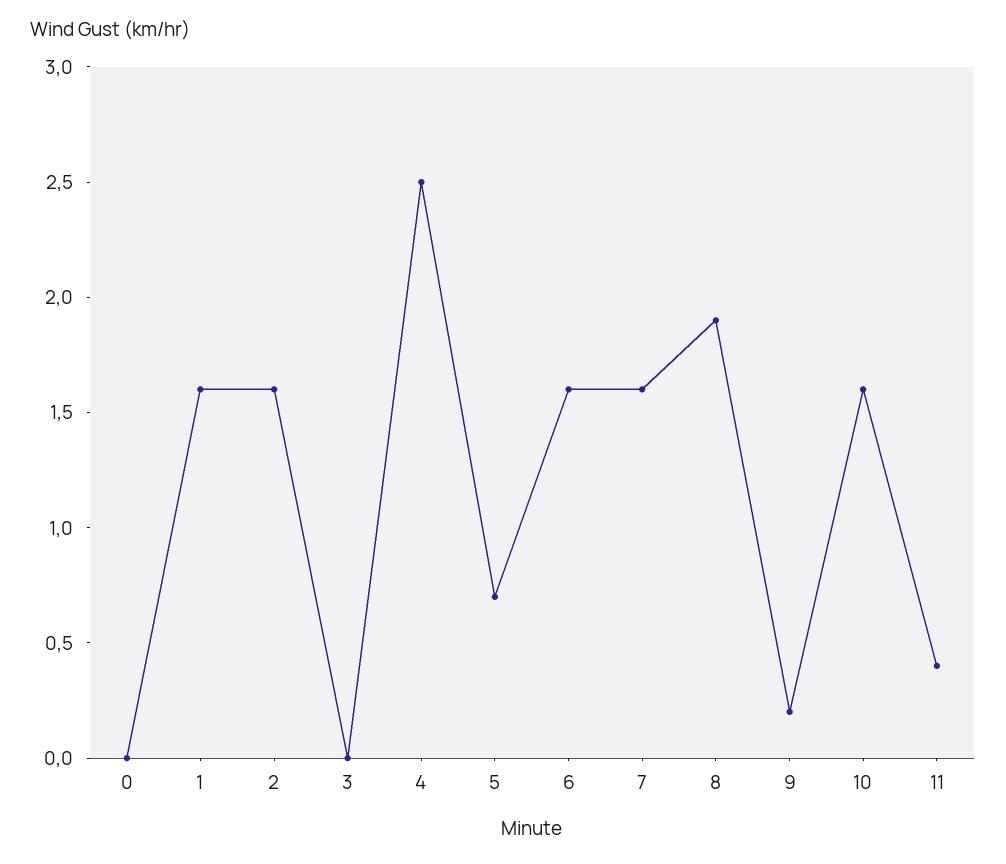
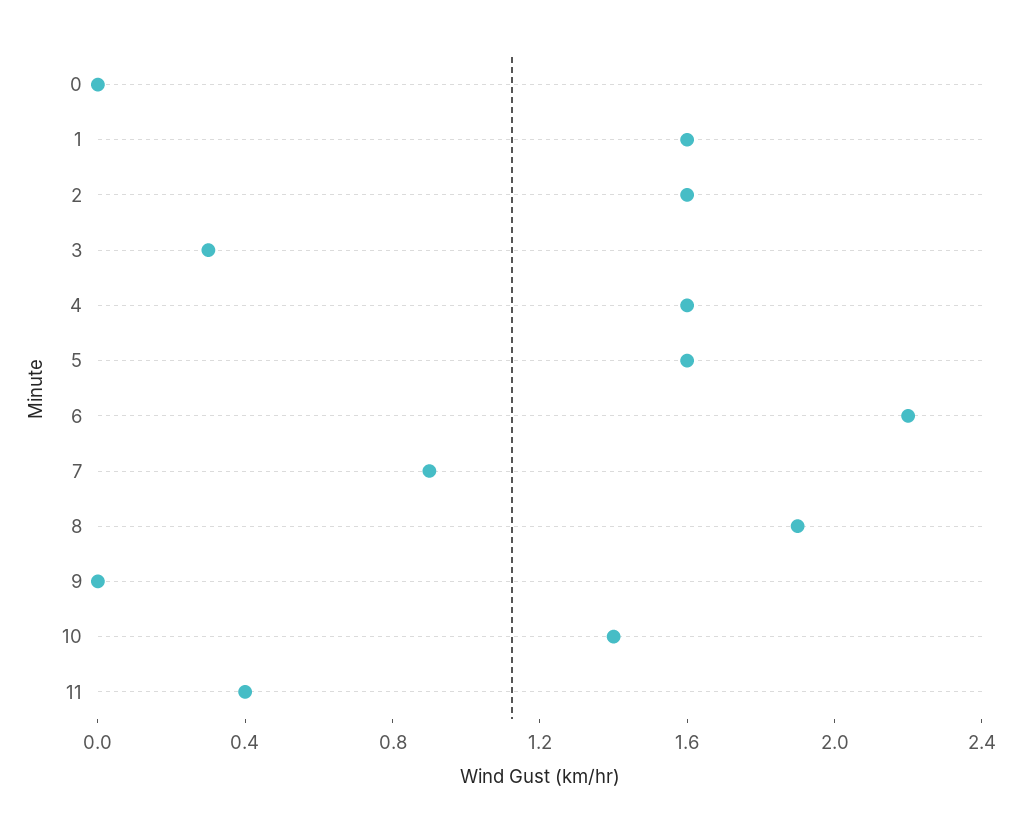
  {
    "0": 0,
    "1": 1.6,
    "2": 1.6,
-   "3": 0,
+   "3": 0.3,
-   "4": 2.5,
+   "4": 1.6,
-   "5": 0.7,
+   "5": 1.6,
-   "6": 1.6,
+   "6": 2.2,
-   "7": 1.6,
+   "7": 0.9,
    "8": 1.9,
-   "9": 0.2,
+   "9": 0,
-   "10": 1.6,
+   "10": 1.4,
    "11": 0.4
  }

